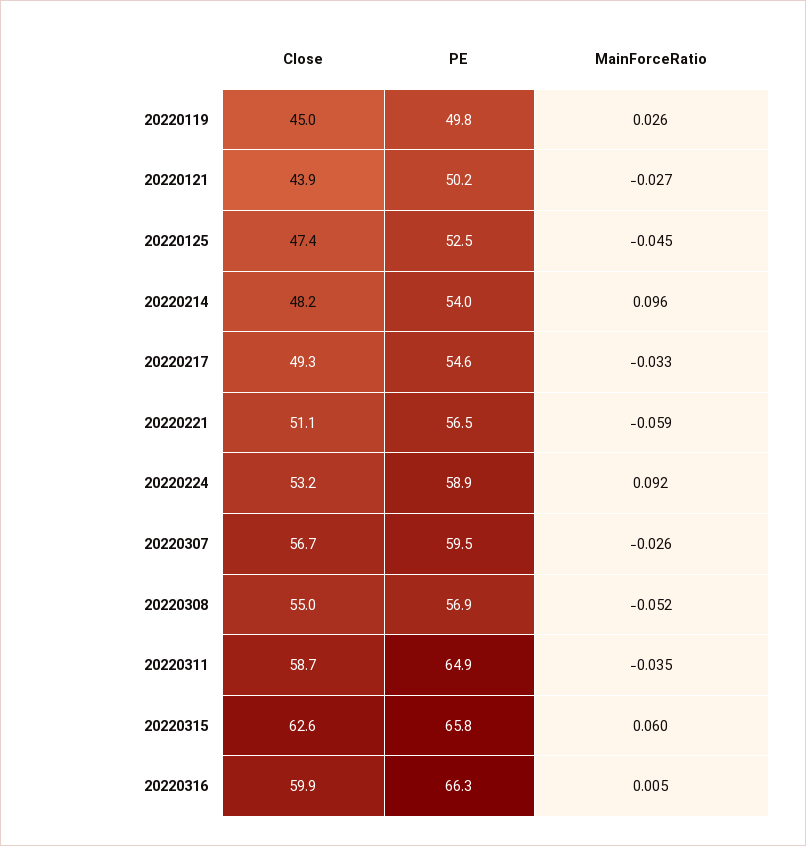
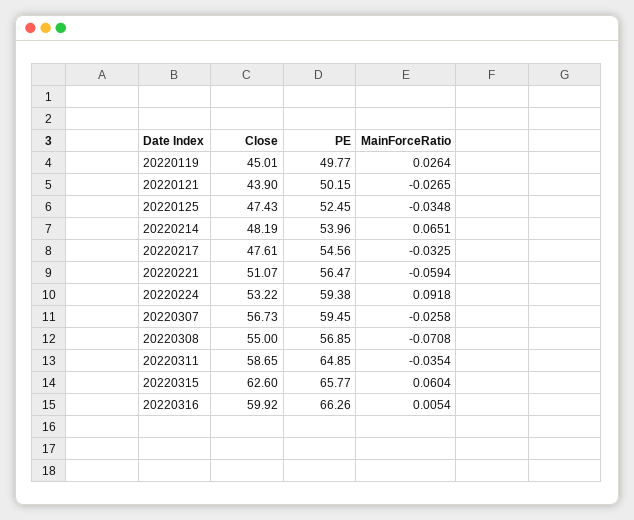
  {
    "Close": {
      "20220119": 45.01,
      "20220121": 43.9,
      "20220125": 47.43,
      "20220214": 48.19,
-     "20220217": 49.3,
+     "20220217": 47.61,
      "20220221": 51.07,
      "20220224": 53.22,
      "20220307": 56.73,
      "20220308": 55,
      "20220311": 58.65,
      "20220315": 62.6,
      "20220316": 59.92
    },
    "PE": {
      "20220119": 49.77,
      "20220121": 50.15,
      "20220125": 52.45,
      "20220214": 53.96,
      "20220217": 54.56,
      "20220221": 56.47,
-     "20220224": 58.9,
+     "20220224": 59.38,
      "20220307": 59.45,
      "20220308": 56.85,
      "20220311": 64.85,
      "20220315": 65.77,
      "20220316": 66.26
    },
    "MainForceRatio": {
      "20220119": 0.0264,
      "20220121": -0.0265,
-     "20220125": -0.045,
+     "20220125": -0.0348,
-     "20220214": 0.096,
+     "20220214": 0.0651,
      "20220217": -0.0325,
      "20220221": -0.0594,
      "20220224": 0.0918,
      "20220307": -0.0258,
-     "20220308": -0.052,
+     "20220308": -0.0708,
      "20220311": -0.0354,
      "20220315": 0.0604,
      "20220316": 0.0054
    }
  }

